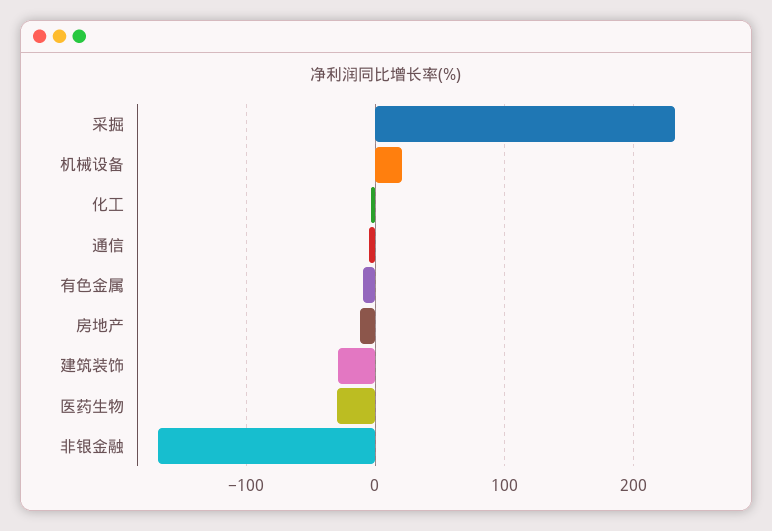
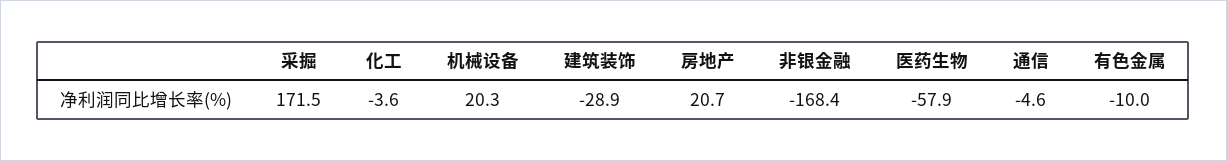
  {
-   "采掘": 230,
+   "采掘": 171.5,
    "机械设备": 20.3,
    "化工": -3.6,
    "通信": -4.6,
    "有色金属": -10,
-   "房地产": -10,
+   "房地产": 20.7,
    "建筑装饰": -28.9,
-   "医药生物": -30,
+   "医药生物": -57.9,
    "非银金融": -168.4
  }

